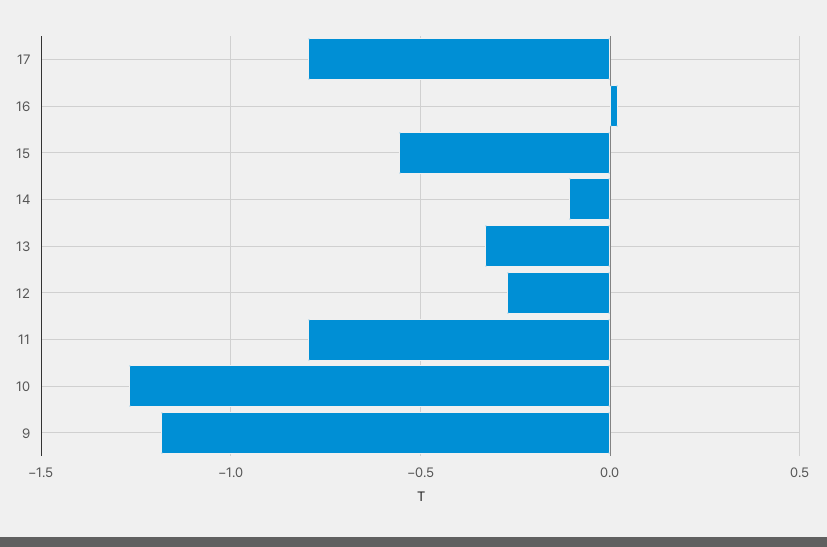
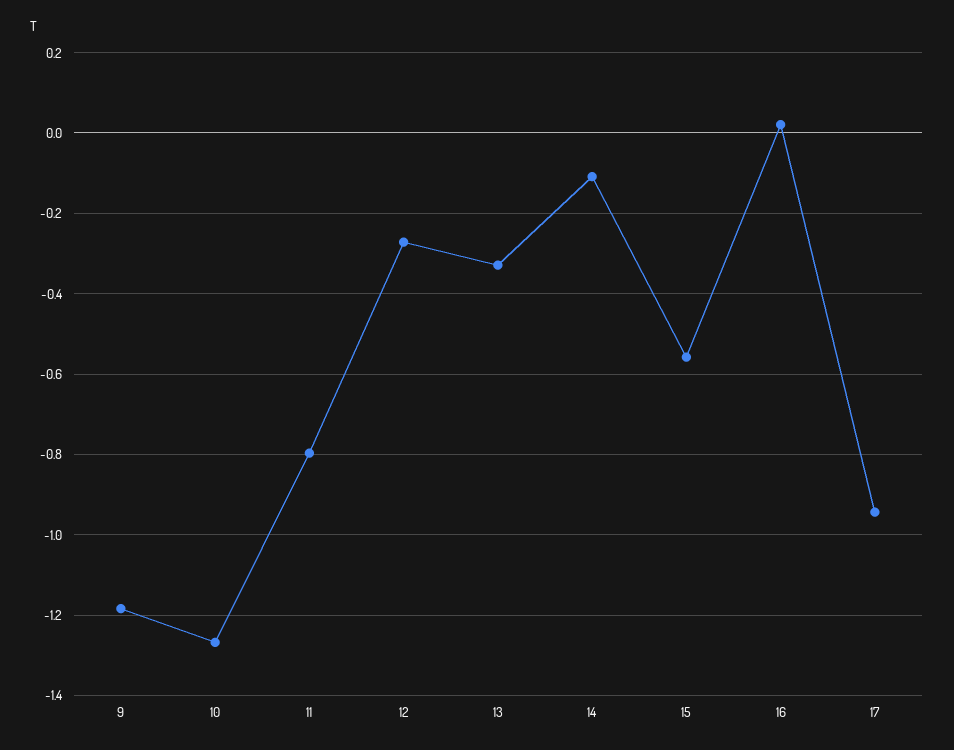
  {
-   "17": -0.8,
+   "17": -0.94,
    "16": 0.02,
    "15": -0.56,
    "14": -0.1,
    "13": -0.32,
    "12": -0.28,
    "11": -0.8,
    "10": -1.26,
    "9": -1.18
  }

